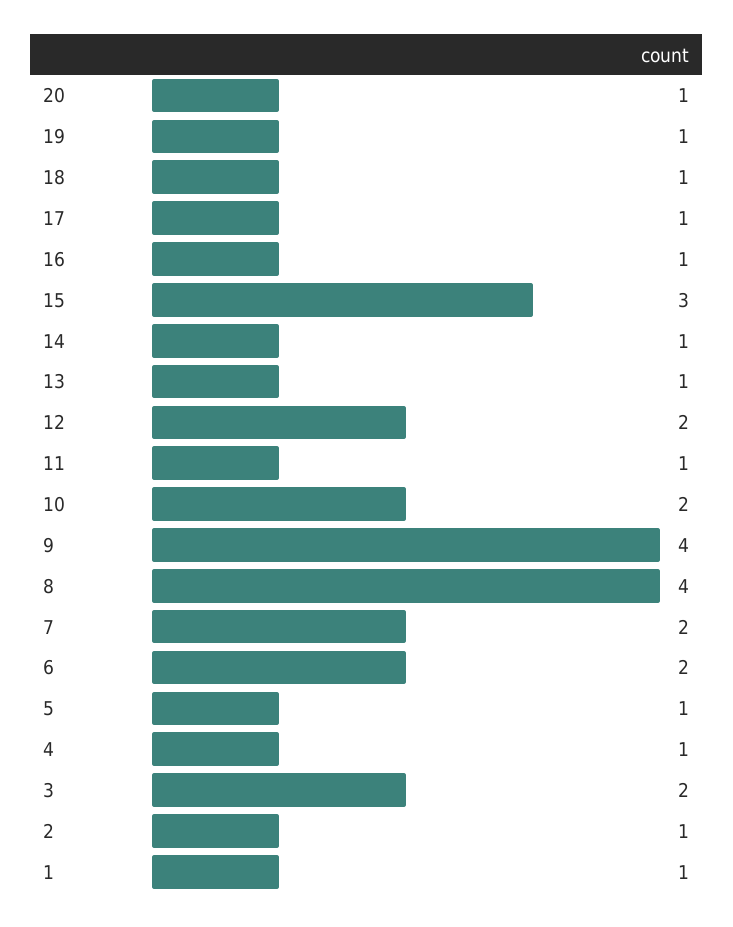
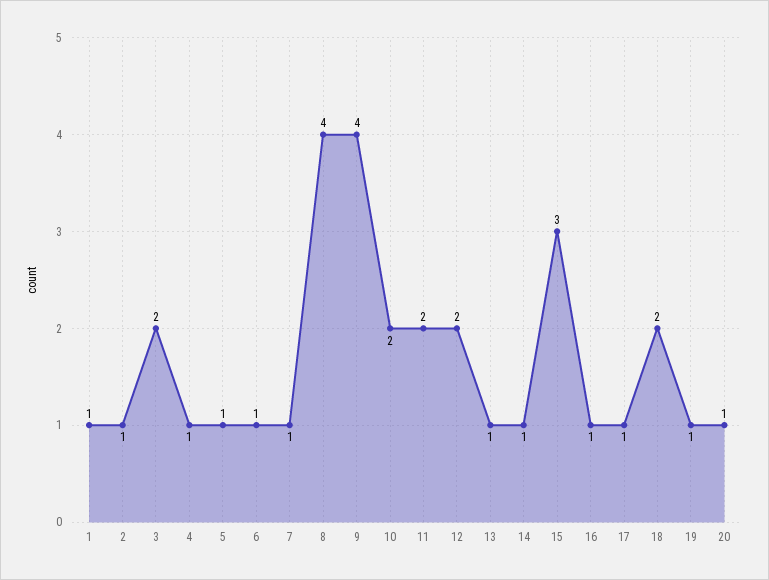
  {
    "20": 1,
    "19": 1,
-   "18": 1,
+   "18": 2,
    "17": 1,
    "16": 1,
    "15": 3,
    "14": 1,
    "13": 1,
    "12": 2,
-   "11": 1,
+   "11": 2,
    "10": 2,
    "9": 4,
    "8": 4,
-   "7": 2,
+   "7": 1,
-   "6": 2,
+   "6": 1,
    "5": 1,
    "4": 1,
    "3": 2,
    "2": 1,
    "1": 1
  }

